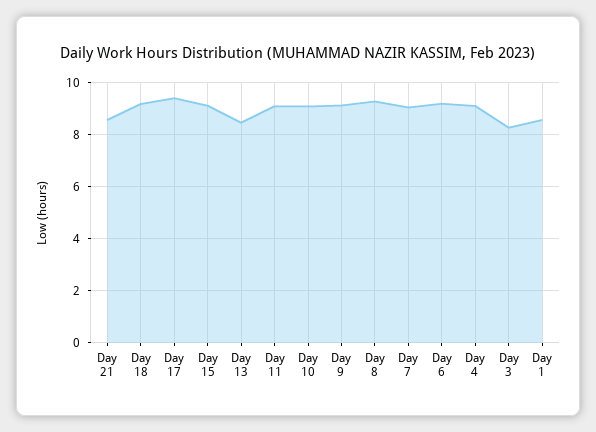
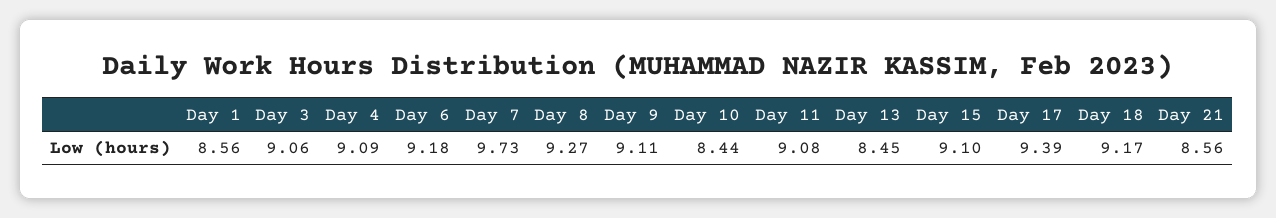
  {
    "Day 21": 8.56,
    "Day 18": 9.17,
    "Day 17": 9.39,
    "Day 15": 9.1,
    "Day 13": 8.45,
    "Day 11": 9.08,
-   "Day 10": 9,
+   "Day 10": 8.44,
    "Day 9": 9.11,
    "Day 8": 9.27,
-   "Day 7": 9,
+   "Day 7": 9.73,
    "Day 6": 9.18,
    "Day 4": 9.09,
-   "Day 3": 8.25,
+   "Day 3": 9.06,
    "Day 1": 8.56
  }

